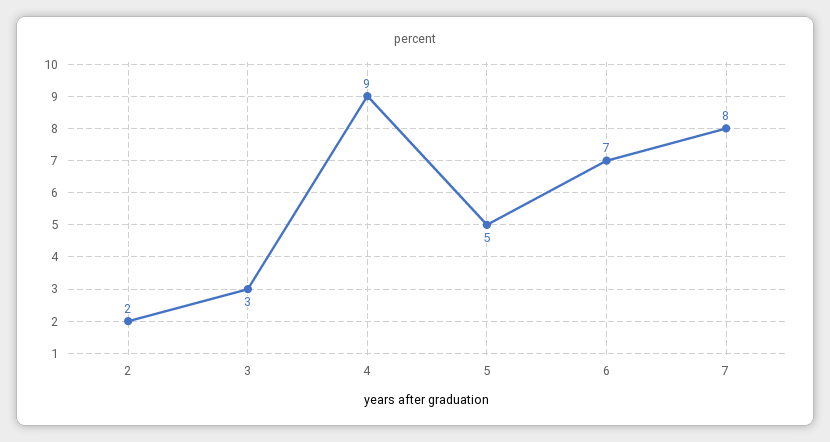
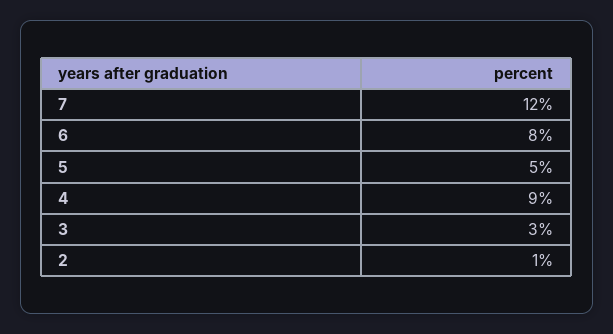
  {
-   "2": 2,
+   "2": 1,
    "3": 3,
    "4": 9,
    "5": 5,
-   "6": 7,
+   "6": 8,
-   "7": 8
+   "7": 12
  }

